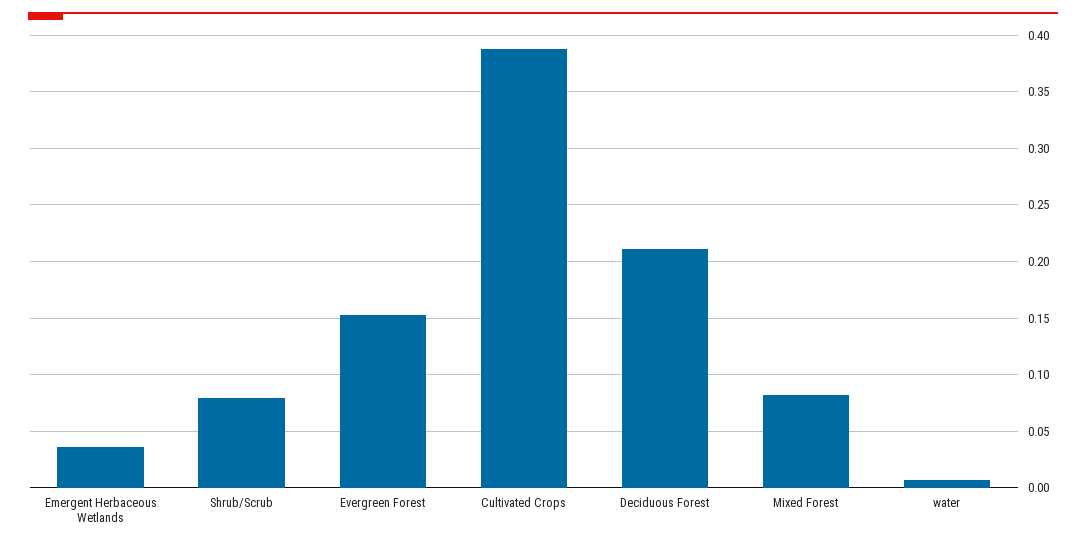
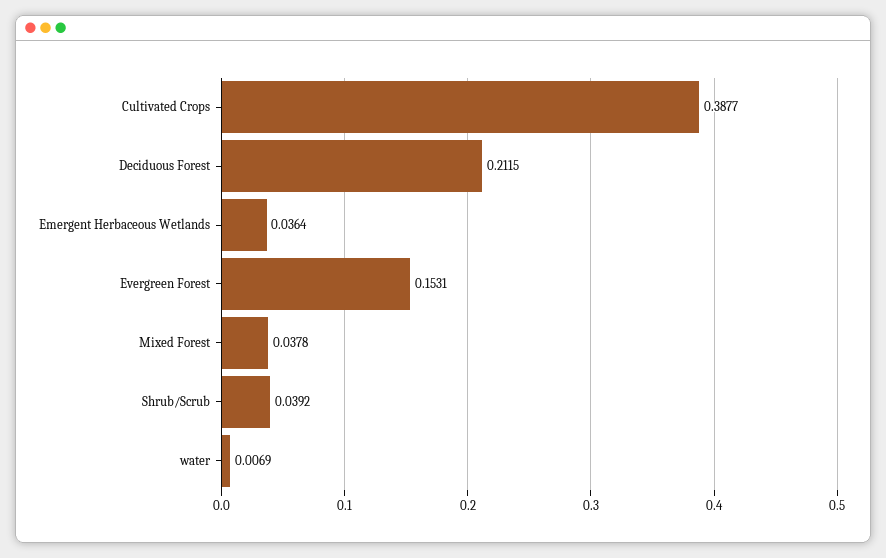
  {
    "Emergent Herbaceous Wetlands": 0.0364,
-   "Shrub/Scrub": 0.08,
+   "Shrub/Scrub": 0.0392,
    "Evergreen Forest": 0.1531,
    "Cultivated Crops": 0.3877,
    "Deciduous Forest": 0.2115,
-   "Mixed Forest": 0.08,
+   "Mixed Forest": 0.0378,
    "water": 0.0069
  }

